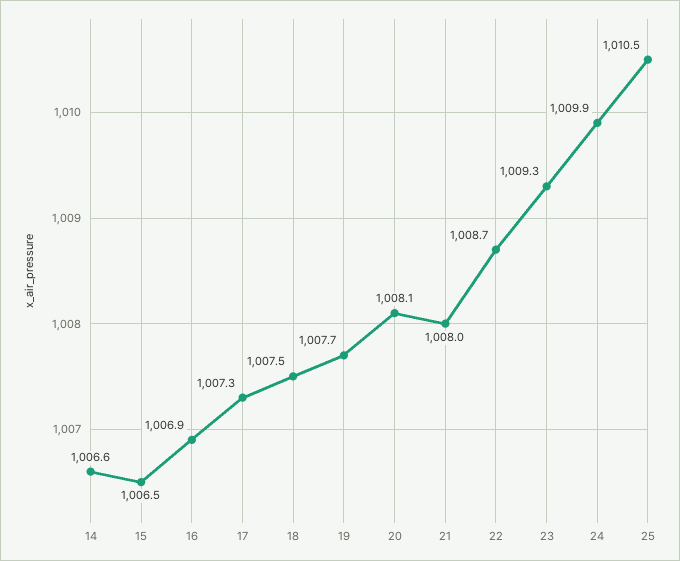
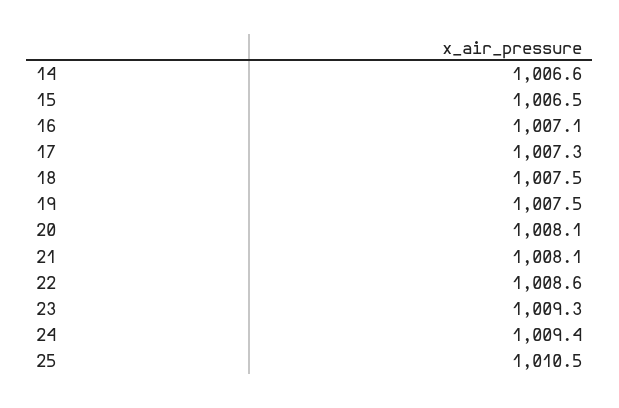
  {
    "14": 1006.6,
    "15": 1006.5,
-   "16": 1006.9,
+   "16": 1007.1,
    "17": 1007.3,
    "18": 1007.5,
-   "19": 1007.7,
+   "19": 1007.5,
    "20": 1008.1,
-   "21": 1008,
+   "21": 1008.1,
-   "22": 1008.7,
+   "22": 1008.6,
    "23": 1009.3,
-   "24": 1009.9,
+   "24": 1009.4,
    "25": 1010.5
  }

